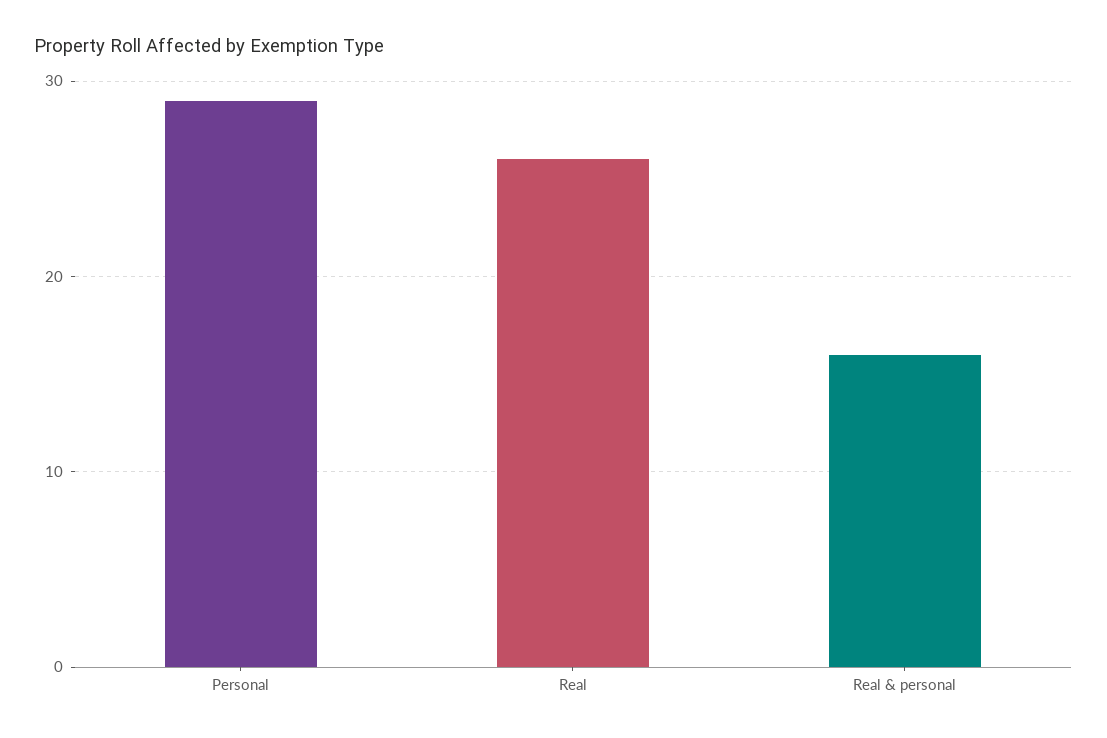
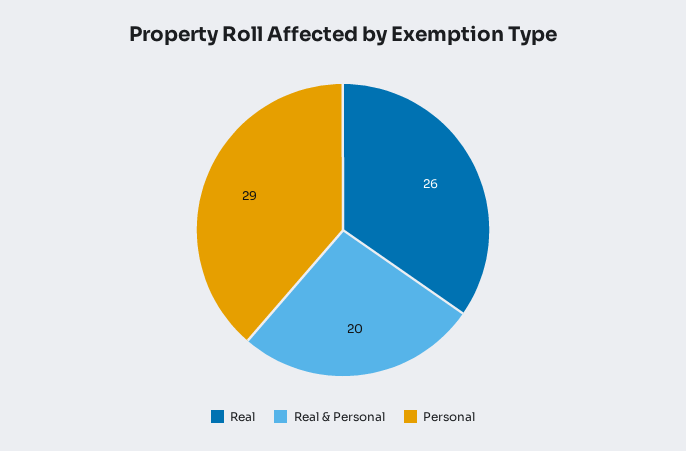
  {
    "Personal": 29,
    "Real": 26,
-   "Real & personal": 16
+   "Real & personal": 20
  }

